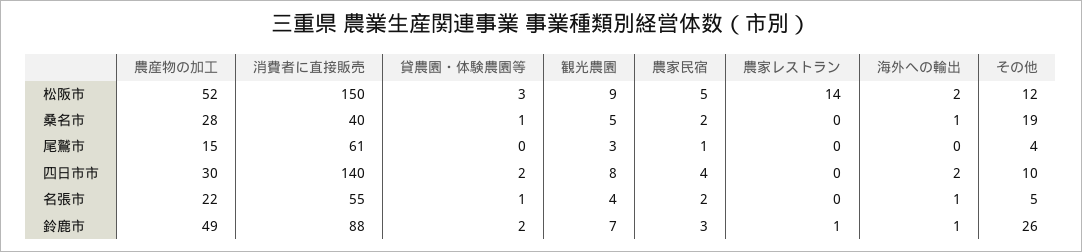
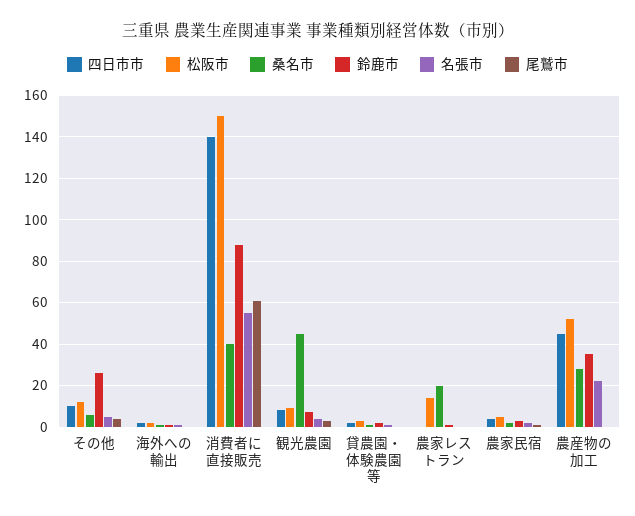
  {
    "松阪市": {
      "農産物の加工": 52,
      "消費者に直接販売": 150,
      "貸農園・体験農園等": 3,
      "観光農園": 9,
      "農家民宿": 5,
      "農家レストラン": 14,
      "海外への輸出": 2,
      "その他": 12
    },
    "桑名市": {
      "農産物の加工": 28,
      "消費者に直接販売": 40,
      "貸農園・体験農園等": 1,
-     "観光農園": 5,
+     "観光農園": 45,
      "農家民宿": 2,
-     "農家レストラン": 0,
+     "農家レストラン": 20,
      "海外への輸出": 1,
-     "その他": 19
+     "その他": 5
    },
    "尾鷲市": {
-     "農産物の加工": 15,
+     "農産物の加工": 0,
      "消費者に直接販売": 61,
      "貸農園・体験農園等": 0,
      "観光農園": 3,
      "農家民宿": 1,
      "農家レストラン": 0,
      "海外への輸出": 0,
      "その他": 4
    },
    "四日市市": {
-     "農産物の加工": 30,
+     "農産物の加工": 45,
      "消費者に直接販売": 140,
      "貸農園・体験農園等": 2,
      "観光農園": 8,
      "農家民宿": 4,
      "農家レストラン": 0,
      "海外への輸出": 2,
      "その他": 10
    },
    "名張市": {
      "農産物の加工": 22,
      "消費者に直接販売": 55,
      "貸農園・体験農園等": 1,
      "観光農園": 4,
      "農家民宿": 2,
      "農家レストラン": 0,
      "海外への輸出": 1,
      "その他": 5
    },
    "鈴鹿市": {
-     "農産物の加工": 49,
+     "農産物の加工": 35,
      "消費者に直接販売": 88,
      "貸農園・体験農園等": 2,
      "観光農園": 7,
      "農家民宿": 3,
      "農家レストラン": 1,
      "海外への輸出": 1,
      "その他": 26
    }
  }

